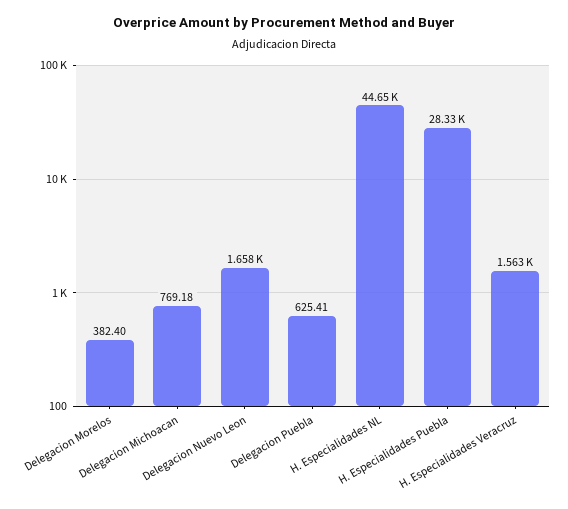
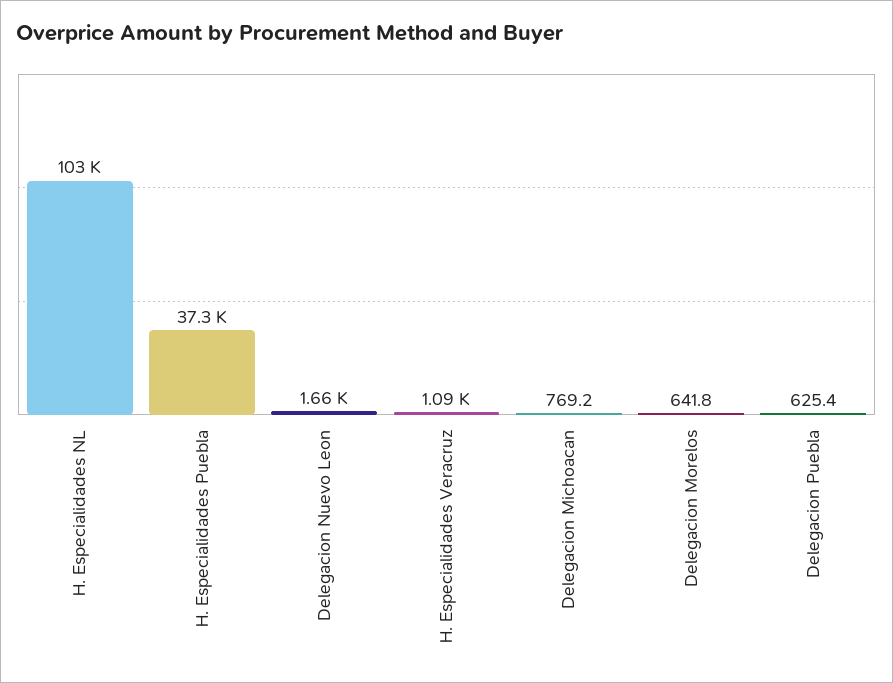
  {
-   "Delegacion Morelos": 382.4,
+   "Delegacion Morelos": 641.8,
    "Delegacion Michoacan": 769.18,
    "Delegacion Nuevo Leon": 1658,
    "Delegacion Puebla": 625.41,
-   "H. Especialidades NL": 44650,
+   "H. Especialidades NL": 103000,
-   "H. Especialidades Puebla": 28330,
+   "H. Especialidades Puebla": 37300,
-   "H. Especialidades Veracruz": 1563
+   "H. Especialidades Veracruz": 1090
  }

